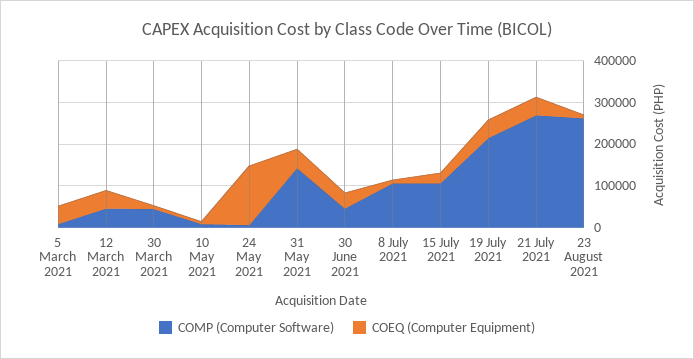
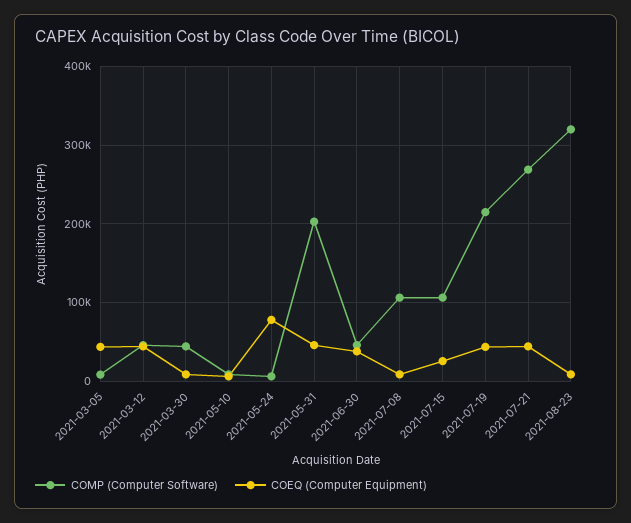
  {
    "COMP (Computer Software)": {
      "5 March 2021": 10000,
      "12 March 2021": 50000,
      "30 March 2021": 40000,
      "10 May 2021": 10000,
      "24 May 2021": 10000,
-     "31 May 2021": 140000,
+     "31 May 2021": 200000,
      "30 June 2021": 50000,
      "8 July 2021": 110000,
      "15 July 2021": 110000,
      "19 July 2021": 210000,
      "21 July 2021": 270000,
-     "23 August 2021": 260000
+     "23 August 2021": 320000
    },
    "COEQ (Computer Equipment)": {
      "5 March 2021": 40000,
      "12 March 2021": 40000,
      "30 March 2021": 10000,
      "10 May 2021": 10000,
-     "24 May 2021": 140000,
+     "24 May 2021": 80000,
      "31 May 2021": 50000,
      "30 June 2021": 40000,
      "8 July 2021": 10000,
      "15 July 2021": 30000,
      "19 July 2021": 40000,
      "21 July 2021": 40000,
      "23 August 2021": 10000
    }
  }

